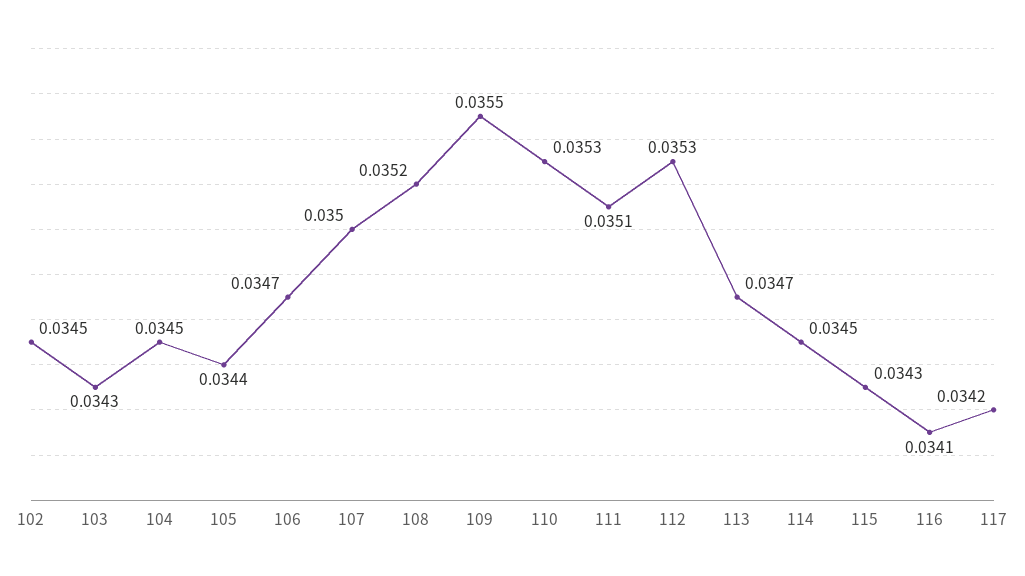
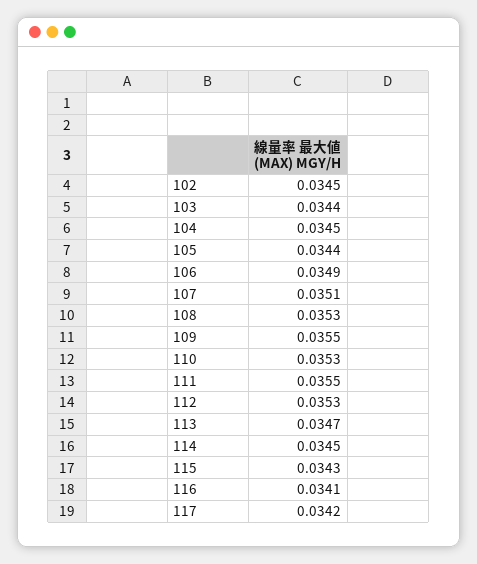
  {
    "102": 0.0345,
-   "103": 0.0343,
+   "103": 0.0344,
    "104": 0.0345,
    "105": 0.0344,
-   "106": 0.0347,
+   "106": 0.0349,
-   "107": 0.035,
+   "107": 0.0351,
-   "108": 0.0352,
+   "108": 0.0353,
    "109": 0.0355,
    "110": 0.0353,
-   "111": 0.0351,
+   "111": 0.0355,
    "112": 0.0353,
    "113": 0.0347,
    "114": 0.0345,
    "115": 0.0343,
    "116": 0.0341,
    "117": 0.0342
  }

